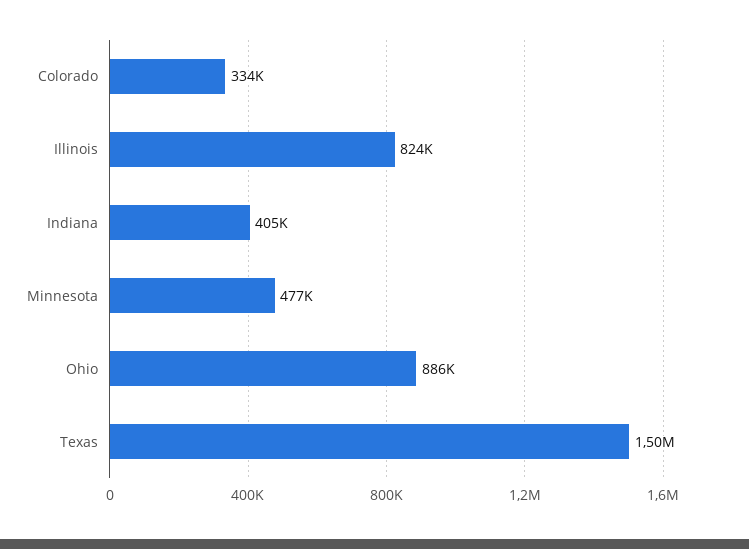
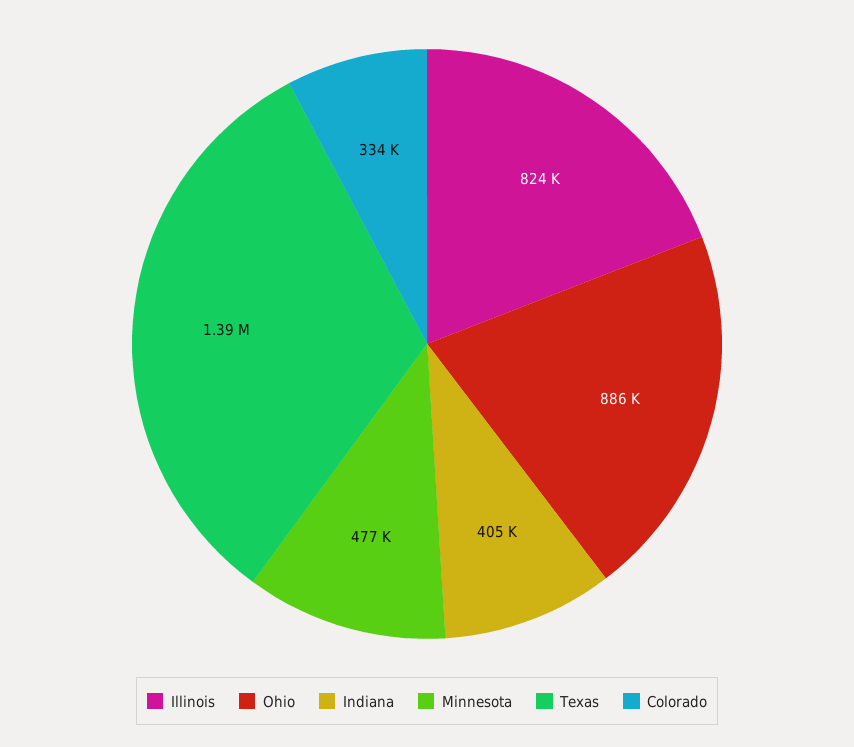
  {
    "Colorado": 334000,
    "Illinois": 824000,
    "Indiana": 405000,
    "Minnesota": 477000,
    "Ohio": 886000,
-   "Texas": 1500000
+   "Texas": 1390000
  }

